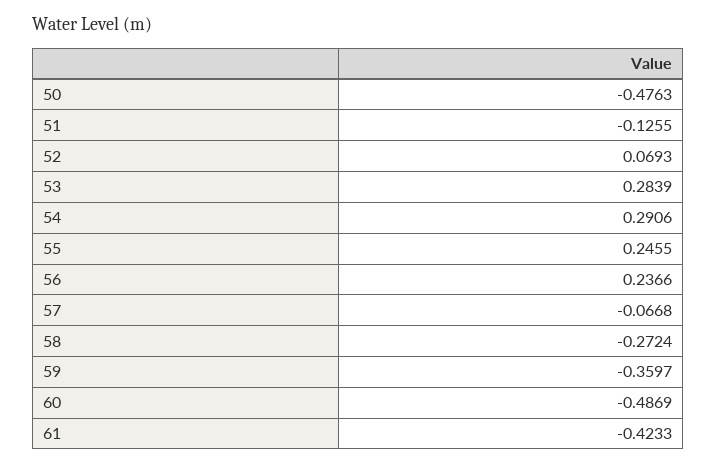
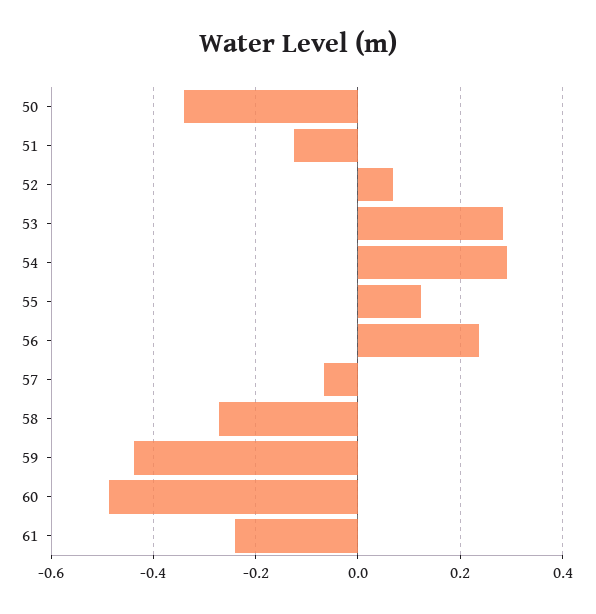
  {
-   "50": -0.4763,
+   "50": -0.34,
    "51": -0.1255,
    "52": 0.0693,
    "53": 0.2839,
    "54": 0.2906,
-   "55": 0.2455,
+   "55": 0.12,
    "56": 0.2366,
    "57": -0.0668,
    "58": -0.2724,
-   "59": -0.3597,
+   "59": -0.44,
    "60": -0.4869,
-   "61": -0.4233
+   "61": -0.24
  }

